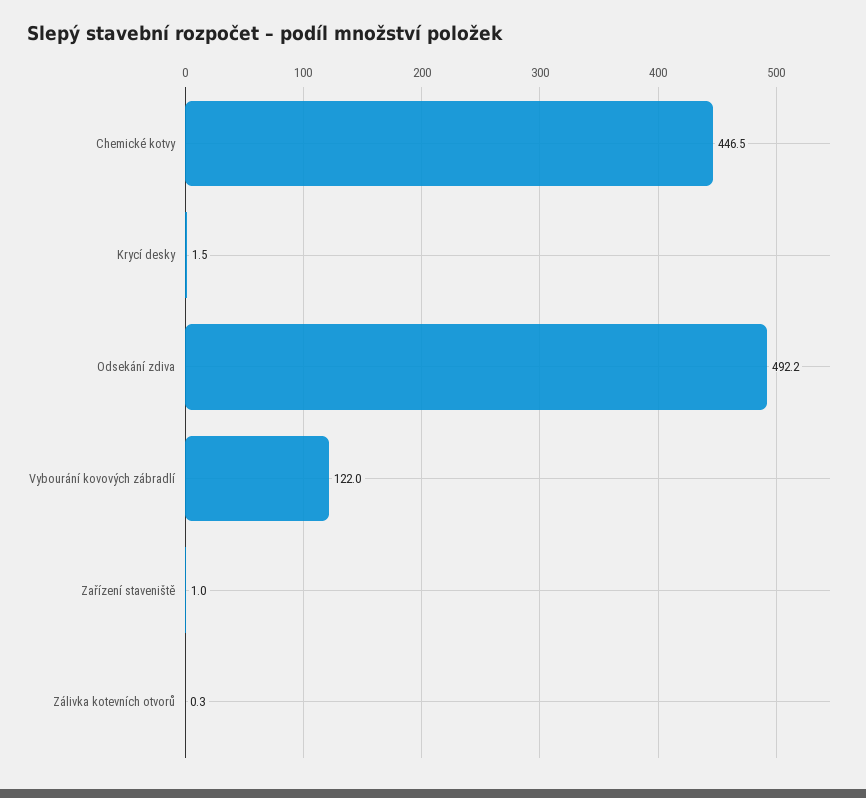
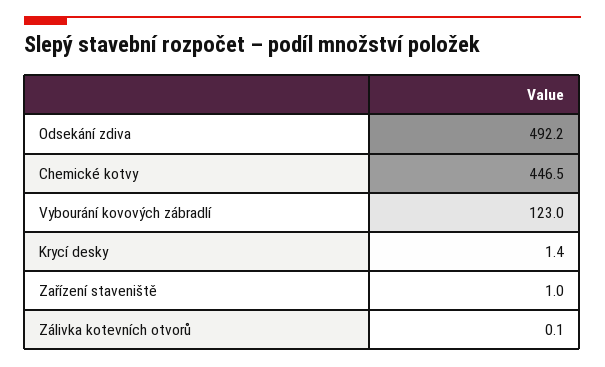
  {
    "Chemické kotvy": 446.5,
-   "Krycí desky": 1.5,
+   "Krycí desky": 1.4,
    "Odsekání zdiva": 492.2,
-   "Vybourání kovových zábradlí": 122,
+   "Vybourání kovových zábradlí": 123,
    "Zařízení staveniště": 1,
-   "Zálivka kotevních otvorů": 0.3
+   "Zálivka kotevních otvorů": 0.1
  }

